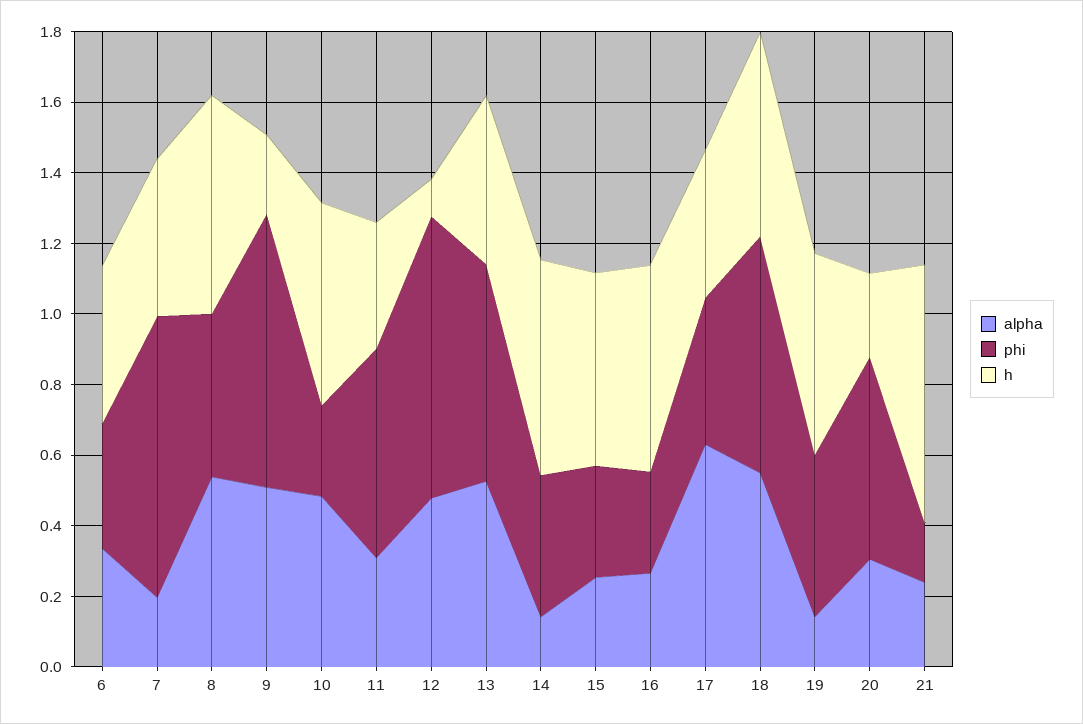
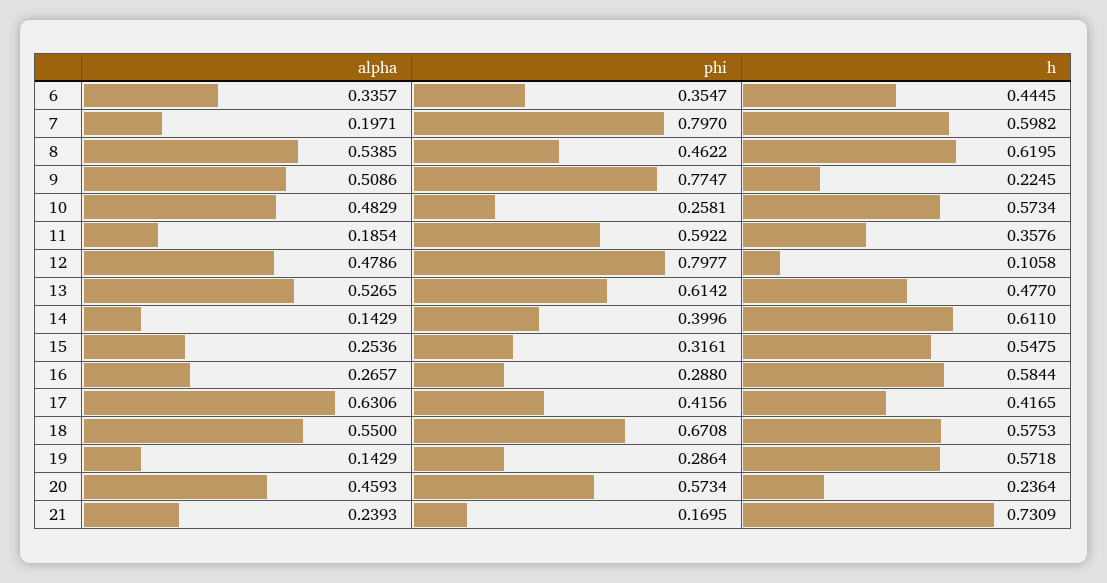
  {
    "alpha": {
      "6": 0.3357,
      "7": 0.1971,
      "8": 0.5385,
      "9": 0.5086,
      "10": 0.4829,
-     "11": 0.3,
+     "11": 0.1854,
      "12": 0.4786,
      "13": 0.5265,
      "14": 0.1429,
      "15": 0.2536,
      "16": 0.2657,
      "17": 0.6306,
      "18": 0.55,
      "19": 0.1429,
-     "20": 0.3,
+     "20": 0.4593,
      "21": 0.2393
    },
    "phi": {
      "6": 0.3547,
      "7": 0.797,
      "8": 0.4622,
      "9": 0.7747,
      "10": 0.2581,
      "11": 0.5922,
      "12": 0.7977,
      "13": 0.6142,
      "14": 0.3996,
      "15": 0.3161,
      "16": 0.288,
      "17": 0.4156,
      "18": 0.6708,
-     "19": 0.45,
+     "19": 0.2864,
      "20": 0.5734,
      "21": 0.1695
    },
    "h": {
      "6": 0.4445,
-     "7": 0.45,
+     "7": 0.5982,
      "8": 0.6195,
      "9": 0.2245,
      "10": 0.5734,
      "11": 0.3576,
      "12": 0.1058,
      "13": 0.477,
      "14": 0.611,
      "15": 0.5475,
      "16": 0.5844,
      "17": 0.4165,
      "18": 0.5753,
      "19": 0.5718,
      "20": 0.2364,
      "21": 0.7309
    }
  }

